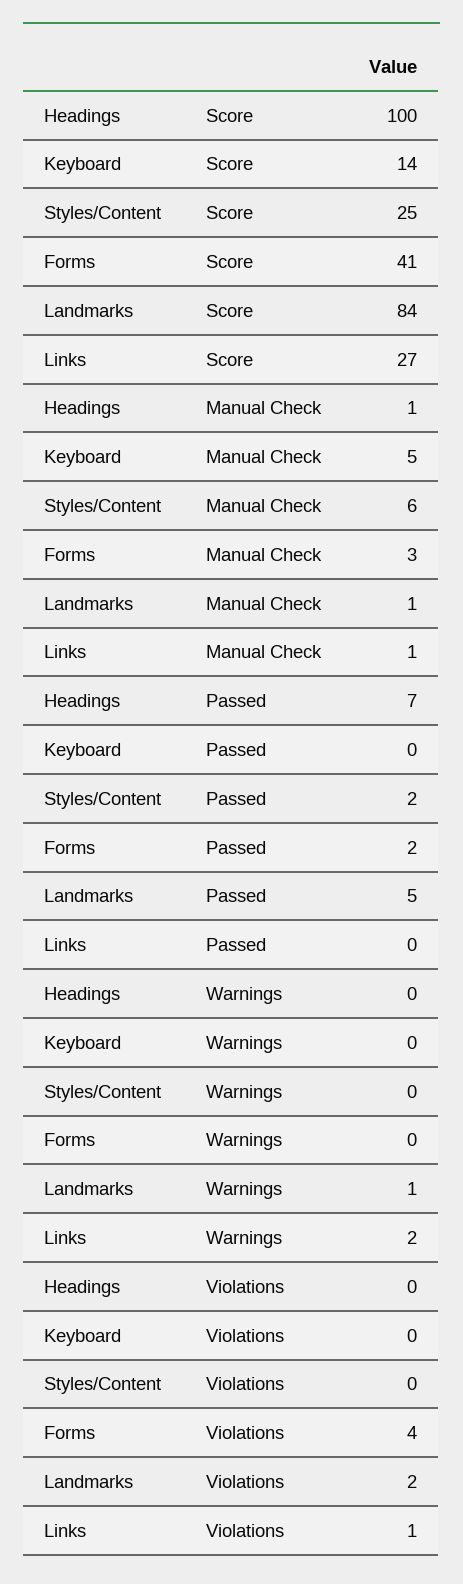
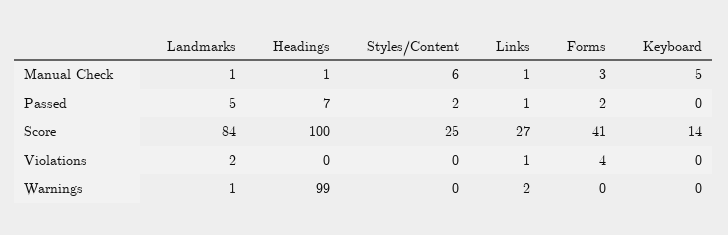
  {
    "Headings": {
      "Score": 100,
      "Manual Check": 1,
      "Passed": 7,
-     "Warnings": 0,
+     "Warnings": 99,
      "Violations": 0
    },
    "Keyboard": {
      "Score": 14,
      "Manual Check": 5,
      "Passed": 0,
      "Warnings": 0,
      "Violations": 0
    },
    "Styles/Content": {
      "Score": 25,
      "Manual Check": 6,
      "Passed": 2,
      "Warnings": 0,
      "Violations": 0
    },
    "Forms": {
      "Score": 41,
      "Manual Check": 3,
      "Passed": 2,
      "Warnings": 0,
      "Violations": 4
    },
    "Landmarks": {
      "Score": 84,
      "Manual Check": 1,
      "Passed": 5,
      "Warnings": 1,
      "Violations": 2
    },
    "Links": {
      "Score": 27,
      "Manual Check": 1,
-     "Passed": 0,
+     "Passed": 1,
      "Warnings": 2,
      "Violations": 1
    }
  }

